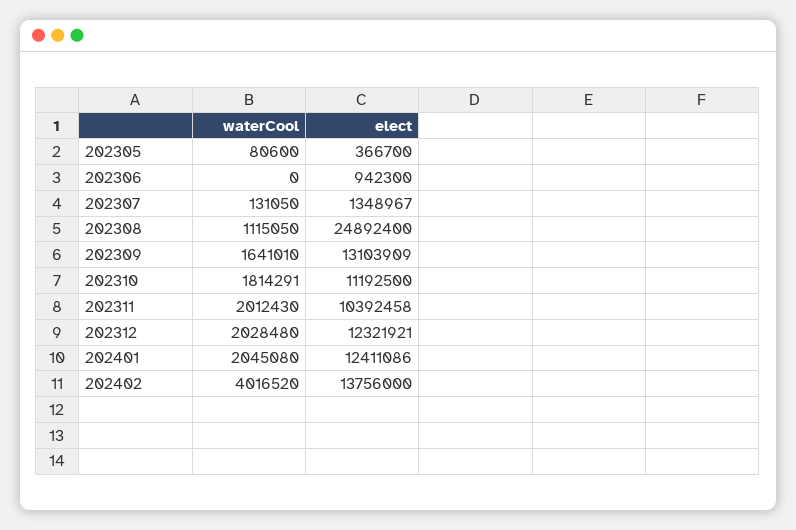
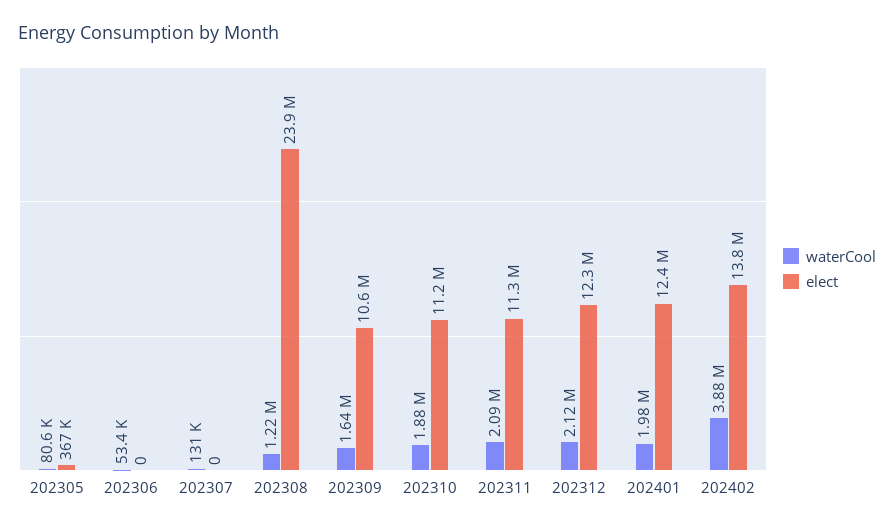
  {
    "waterCool": {
      "202305": 80600,
-     "202306": 0,
+     "202306": 53400,
      "202307": 131050,
-     "202308": 1115050,
+     "202308": 1220000,
      "202309": 1641010,
-     "202310": 1814291,
+     "202310": 1880000,
-     "202311": 2012430,
+     "202311": 2090000,
-     "202312": 2028480,
+     "202312": 2120000,
-     "202401": 2045080,
+     "202401": 1980000,
-     "202402": 4016520
+     "202402": 3880000
    },
    "elect": {
      "202305": 366700,
-     "202306": 942300,
+     "202306": 0,
-     "202307": 1348967,
+     "202307": 0,
-     "202308": 24892400,
+     "202308": 23900000,
-     "202309": 13103909,
+     "202309": 10600000,
      "202310": 11192500,
-     "202311": 10392458,
+     "202311": 11300000,
      "202312": 12321921,
      "202401": 12411086,
      "202402": 13756000
    }
  }

